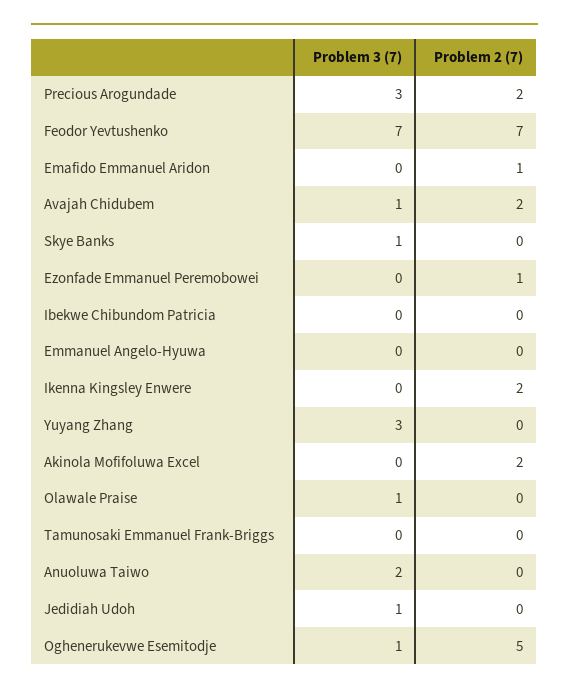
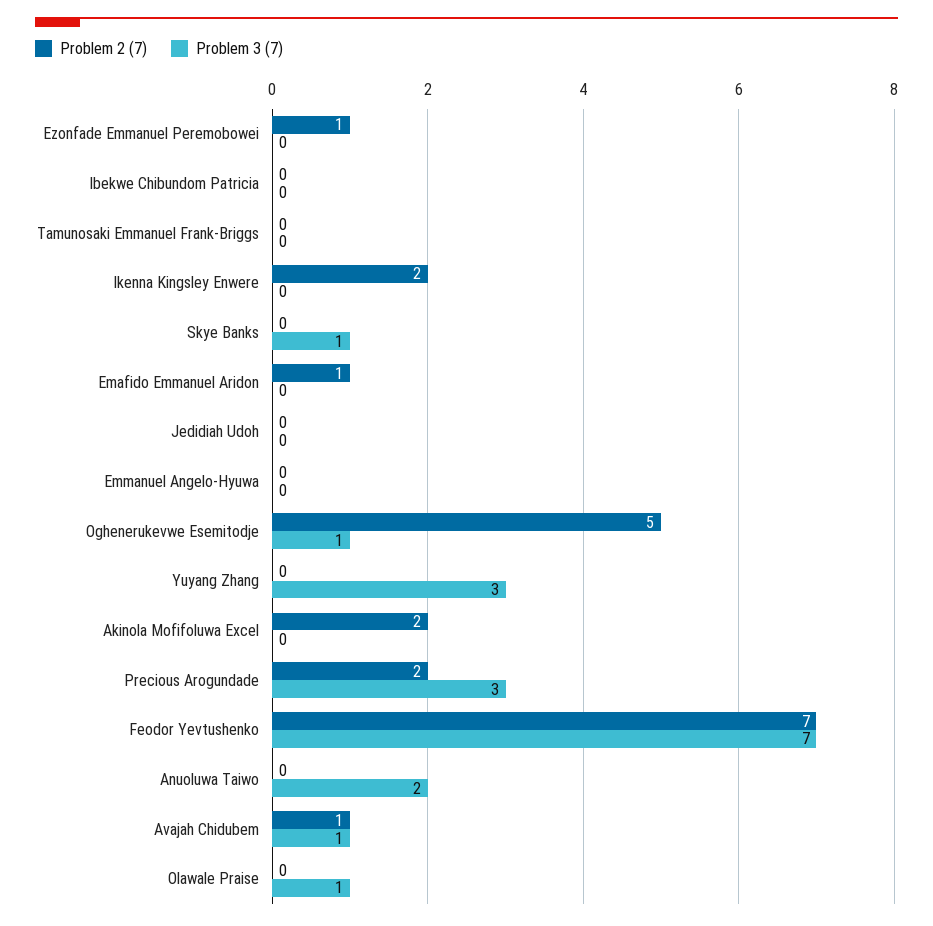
  {
    "Problem 3 (7)": {
      "Precious Arogundade": 3,
      "Feodor Yevtushenko": 7,
      "Emafido Emmanuel Aridon": 0,
      "Avajah Chidubem": 1,
      "Skye Banks": 1,
      "Ezonfade Emmanuel Peremobowei": 0,
      "Ibekwe Chibundom Patricia": 0,
      "Emmanuel Angelo-Hyuwa": 0,
      "Ikenna Kingsley Enwere": 0,
      "Yuyang Zhang": 3,
      "Akinola Mofifoluwa Excel": 0,
      "Olawale Praise": 1,
      "Tamunosaki Emmanuel Frank-Briggs": 0,
      "Anuoluwa Taiwo": 2,
-     "Jedidiah Udoh": 1,
+     "Jedidiah Udoh": 0,
      "Oghenerukevwe Esemitodje": 1
    },
    "Problem 2 (7)": {
      "Precious Arogundade": 2,
      "Feodor Yevtushenko": 7,
      "Emafido Emmanuel Aridon": 1,
-     "Avajah Chidubem": 2,
+     "Avajah Chidubem": 1,
      "Skye Banks": 0,
      "Ezonfade Emmanuel Peremobowei": 1,
      "Ibekwe Chibundom Patricia": 0,
      "Emmanuel Angelo-Hyuwa": 0,
      "Ikenna Kingsley Enwere": 2,
      "Yuyang Zhang": 0,
      "Akinola Mofifoluwa Excel": 2,
      "Olawale Praise": 0,
      "Tamunosaki Emmanuel Frank-Briggs": 0,
      "Anuoluwa Taiwo": 0,
      "Jedidiah Udoh": 0,
      "Oghenerukevwe Esemitodje": 5
    }
  }

